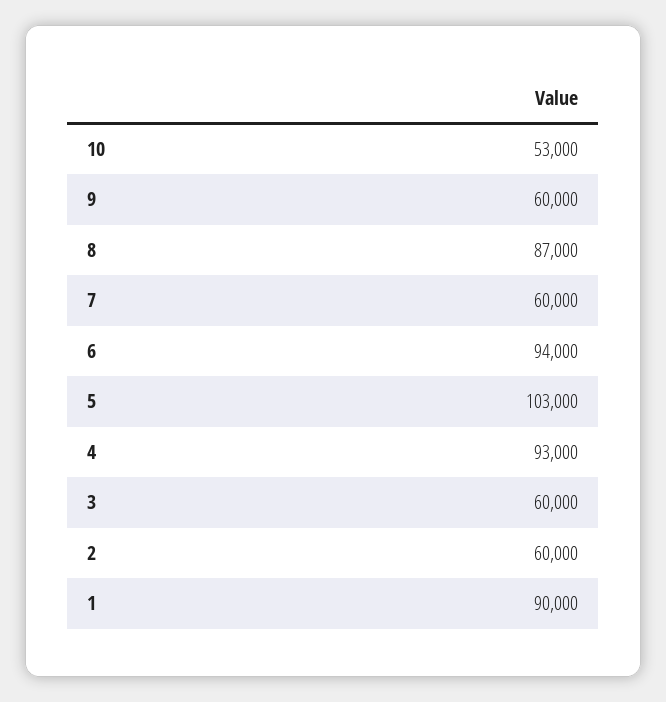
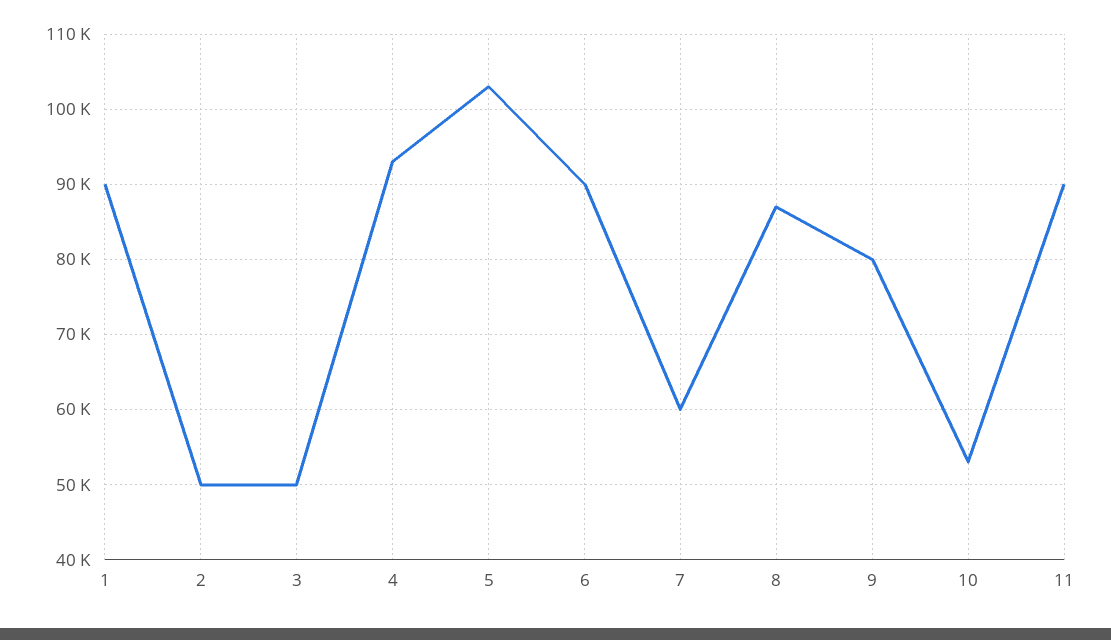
  {
    "10": 53000,
-   "9": 60000,
+   "9": 80000,
    "8": 87000,
    "7": 60000,
-   "6": 94000,
+   "6": 90000,
    "5": 103000,
    "4": 93000,
-   "3": 60000,
+   "3": 50000,
-   "2": 60000,
+   "2": 50000,
-   "1": 90000
+   "1": 90000,
+   "11": 90000
  }

